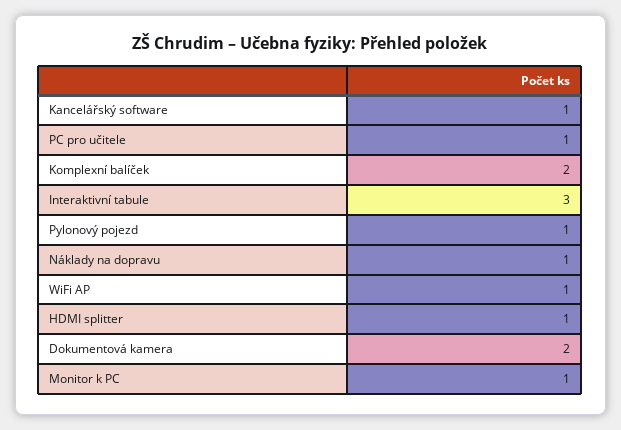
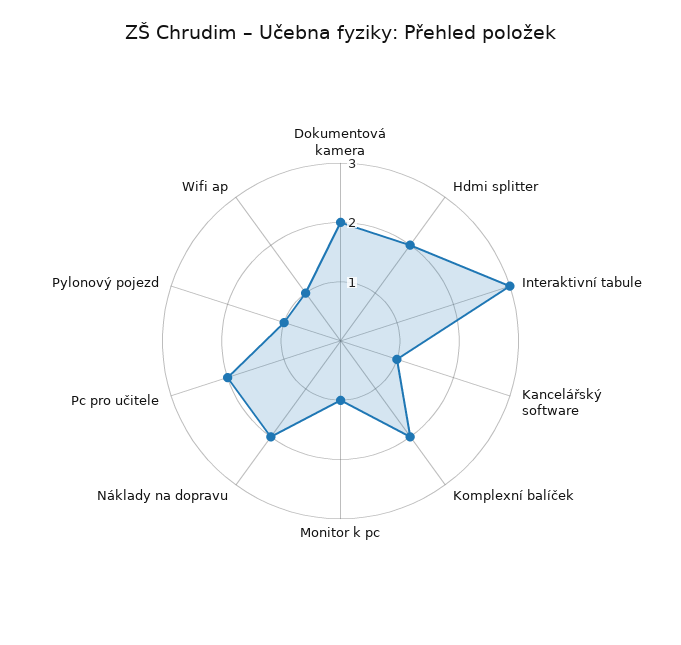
  {
    "Kancelářský software": 1,
-   "PC pro učitele": 1,
+   "PC pro učitele": 2,
    "Komplexní balíček": 2,
    "Interaktivní tabule": 3,
    "Pylonový pojezd": 1,
-   "Náklady na dopravu": 1,
+   "Náklady na dopravu": 2,
    "WiFi AP": 1,
-   "HDMI splitter": 1,
+   "HDMI splitter": 2,
    "Dokumentová kamera": 2,
    "Monitor k PC": 1
  }

